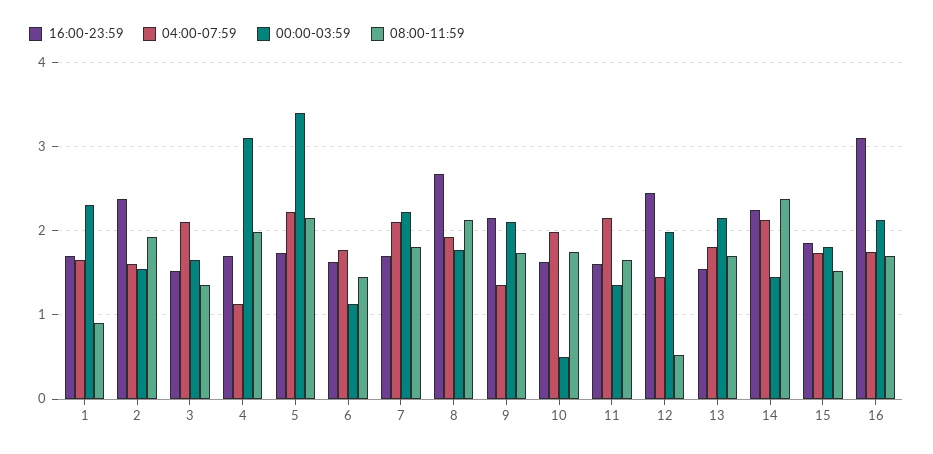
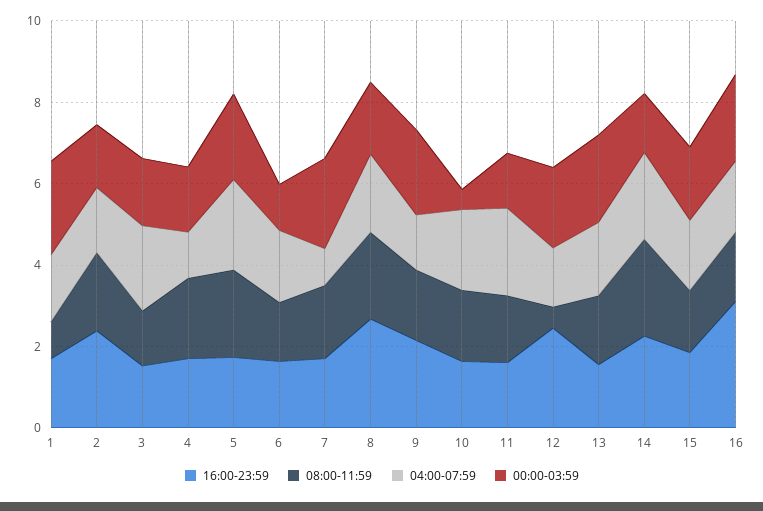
  {
    "16:00-23:59": {
      "1": 1.7,
      "2": 2.4,
      "3": 1.5,
      "4": 1.7,
      "5": 1.7,
      "6": 1.6,
      "7": 1.7,
      "8": 2.7,
      "9": 2.2,
      "10": 1.6,
      "11": 1.6,
      "12": 2.5,
      "13": 1.6,
      "14": 2.3,
      "15": 1.9,
      "16": 3.1
    },
    "04:00-07:59": {
      "1": 1.7,
      "2": 1.6,
      "3": 2.1,
      "4": 1.1,
      "5": 2.2,
      "6": 1.8,
-     "7": 2.1,
+     "7": 1,
      "8": 1.9,
      "9": 1.4,
      "10": 2,
      "11": 2.2,
      "12": 1.5,
      "13": 1.8,
      "14": 2.1,
      "15": 1.7,
      "16": 1.8
    },
    "00:00-03:59": {
      "1": 2.3,
      "2": 1.6,
      "3": 1.7,
-     "4": 3.1,
+     "4": 1.5,
-     "5": 3.4,
+     "5": 2,
      "6": 1.1,
      "7": 2.2,
      "8": 1.8,
      "9": 2.1,
      "10": 0.5,
      "11": 1.4,
      "12": 2,
      "13": 2.2,
      "14": 1.5,
      "15": 1.8,
      "16": 2.1
    },
    "08:00-11:59": {
      "1": 0.9,
      "2": 1.9,
      "3": 1.4,
      "4": 2,
      "5": 2.2,
      "6": 1.5,
      "7": 1.8,
      "8": 2.1,
      "9": 1.7,
      "10": 1.8,
      "11": 1.7,
      "12": 0.5,
      "13": 1.7,
      "14": 2.4,
      "15": 1.5,
      "16": 1.7
    }
  }

